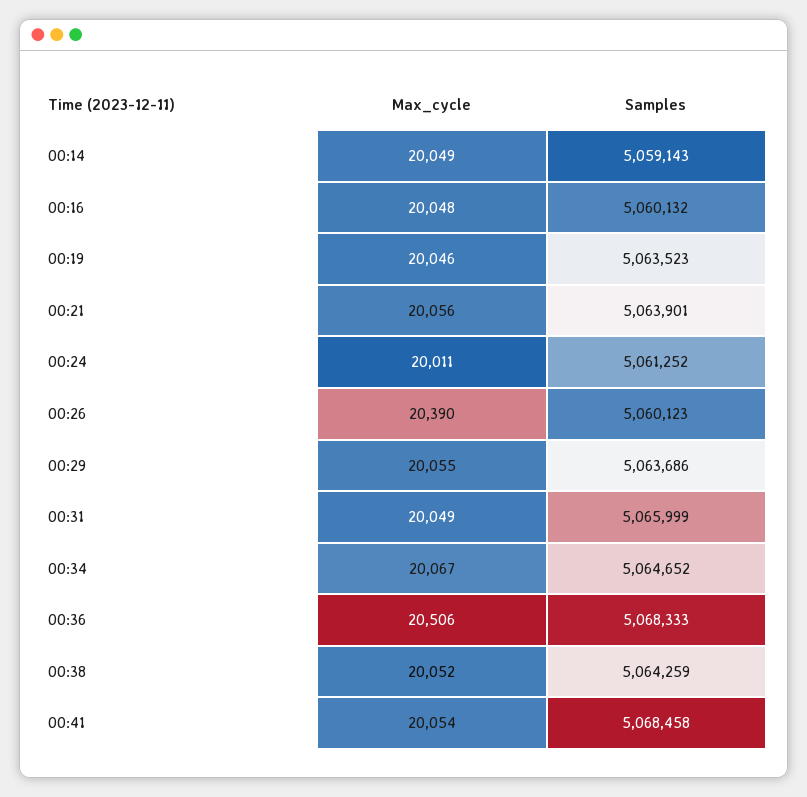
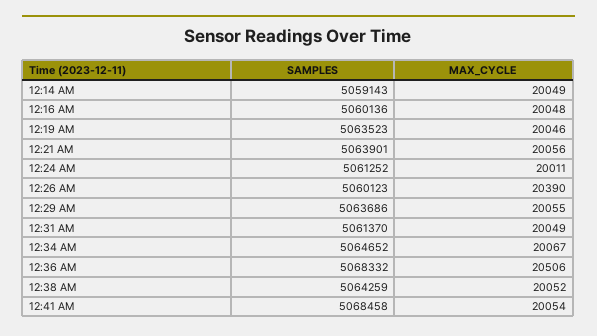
  {
    "Max_cycle": {
      "00:14": 20049,
      "00:16": 20048,
      "00:19": 20046,
      "00:21": 20056,
      "00:24": 20011,
      "00:26": 20390,
      "00:29": 20055,
      "00:31": 20049,
      "00:34": 20067,
      "00:36": 20506,
      "00:38": 20052,
      "00:41": 20054
    },
    "Samples": {
      "00:14": 5059143,
-     "00:16": 5060132,
+     "00:16": 5060136,
      "00:19": 5063523,
      "00:21": 5063901,
      "00:24": 5061252,
      "00:26": 5060123,
      "00:29": 5063686,
-     "00:31": 5065999,
+     "00:31": 5061370,
      "00:34": 5064652,
-     "00:36": 5068333,
+     "00:36": 5068332,
      "00:38": 5064259,
      "00:41": 5068458
    }
  }

